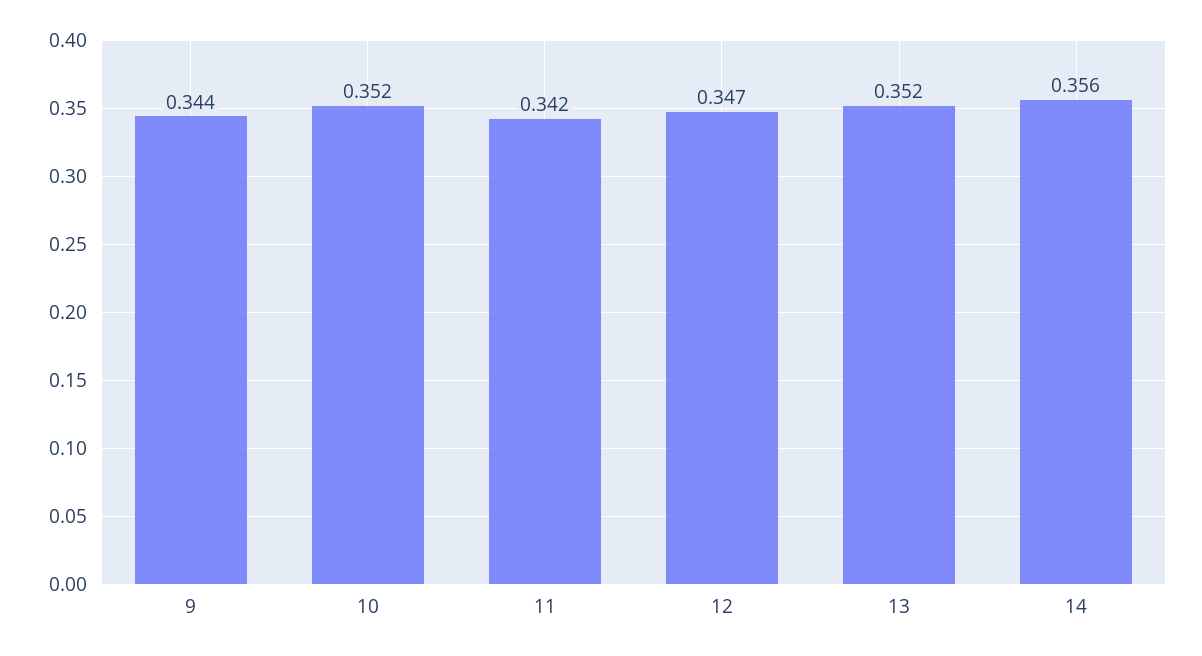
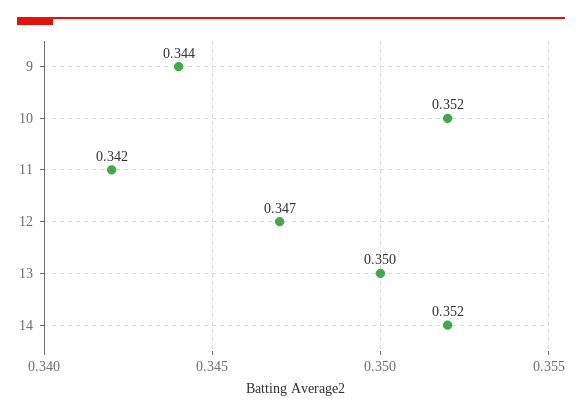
  {
    "9": 0.344,
    "10": 0.352,
    "11": 0.342,
    "12": 0.347,
-   "13": 0.352,
+   "13": 0.35,
-   "14": 0.356
+   "14": 0.352
  }

